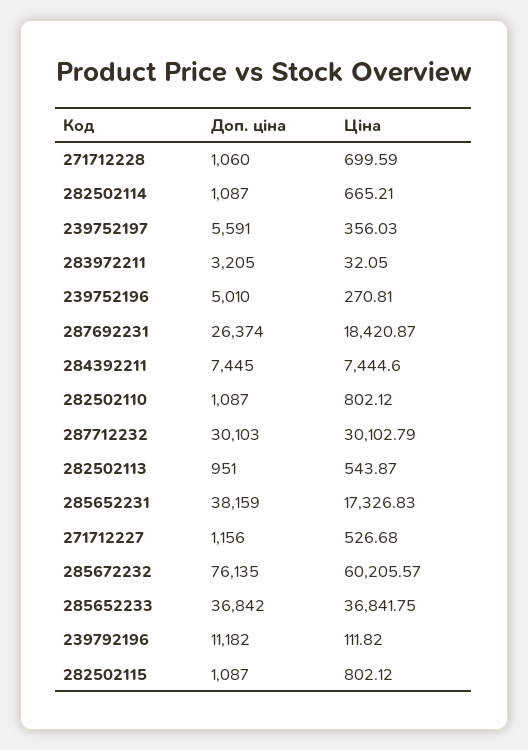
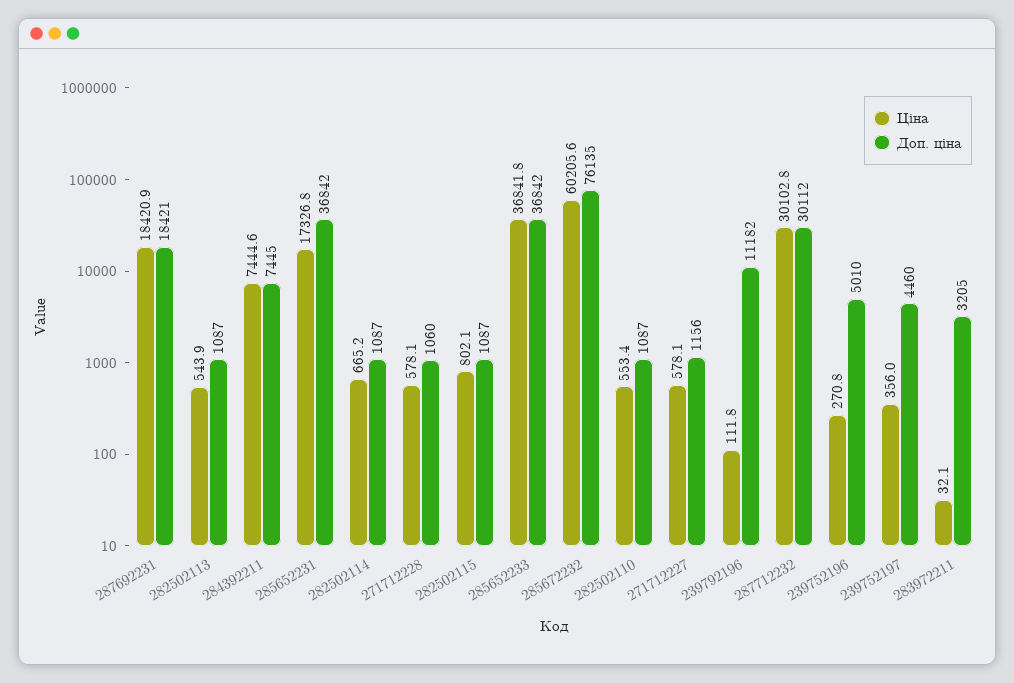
  {
    "Доп. ціна": {
      "271712228": 1060,
      "282502114": 1087,
-     "239752197": 5591,
+     "239752197": 4460,
      "283972211": 3205,
      "239752196": 5010,
-     "287692231": 26374,
+     "287692231": 18421,
      "284392211": 7445,
      "282502110": 1087,
-     "287712232": 30103,
+     "287712232": 30112,
-     "282502113": 951,
+     "282502113": 1087,
-     "285652231": 38159,
+     "285652231": 36842,
      "271712227": 1156,
      "285672232": 76135,
      "285652233": 36842,
      "239792196": 11182,
      "282502115": 1087
    },
    "Ціна": {
-     "271712228": 699.59,
+     "271712228": 578.1,
      "282502114": 665.21,
      "239752197": 356.03,
      "283972211": 32.05,
      "239752196": 270.81,
      "287692231": 18420.87,
      "284392211": 7444.6,
-     "282502110": 802.12,
+     "282502110": 553.4,
      "287712232": 30102.79,
      "282502113": 543.87,
      "285652231": 17326.83,
-     "271712227": 526.68,
+     "271712227": 578.1,
      "285672232": 60205.57,
      "285652233": 36841.75,
      "239792196": 111.82,
      "282502115": 802.12
    }
  }

